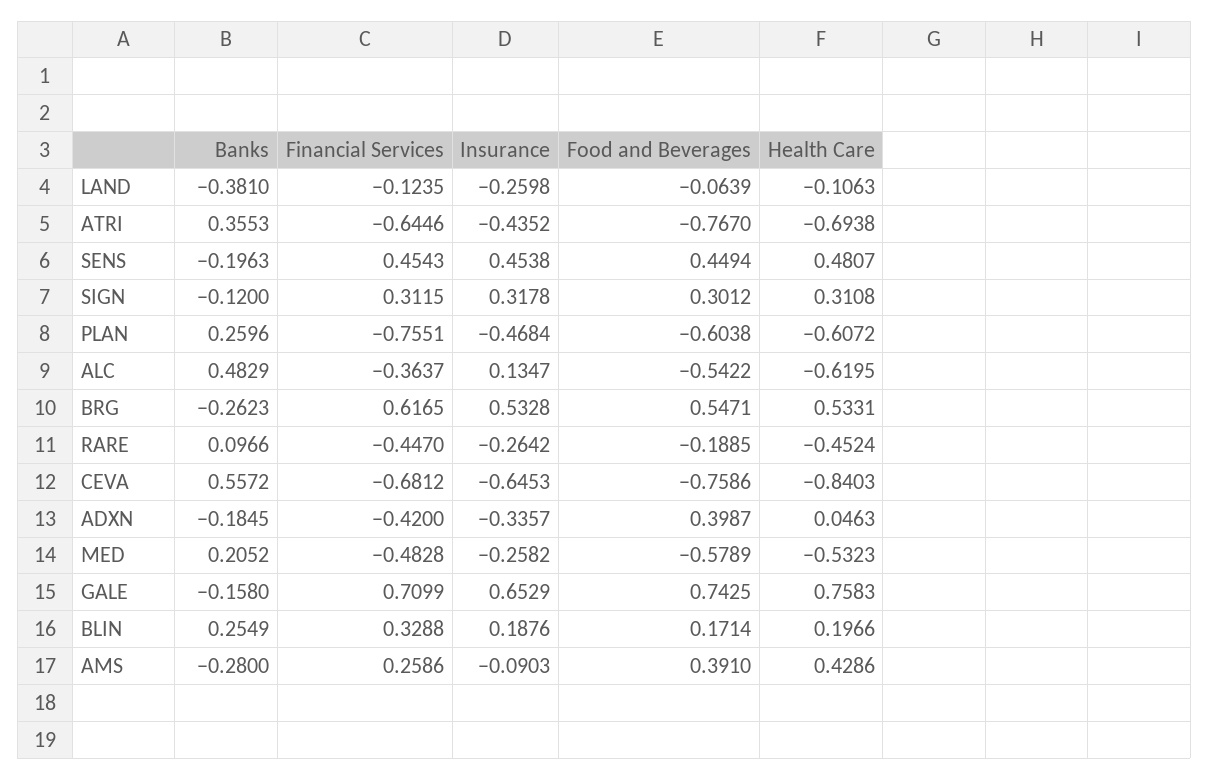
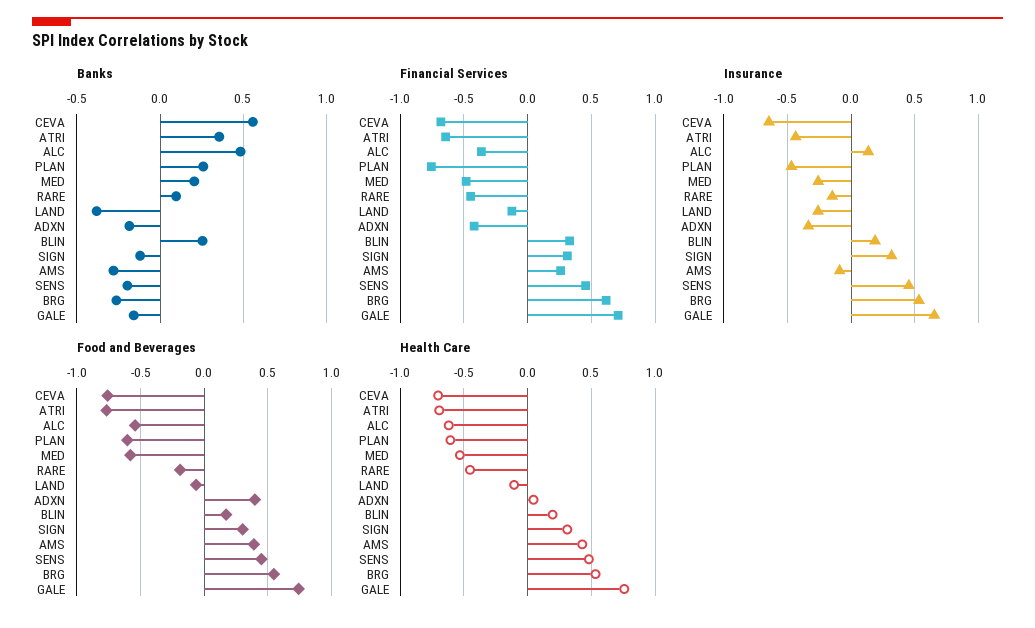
  {
    "Banks": {
      "LAND": -0.381,
      "ATRI": 0.3553,
      "SENS": -0.1963,
      "SIGN": -0.12,
      "PLAN": 0.2596,
      "ALC": 0.4829,
      "BRG": -0.2623,
      "RARE": 0.0966,
      "CEVA": 0.5572,
      "ADXN": -0.1845,
      "MED": 0.2052,
      "GALE": -0.158,
      "BLIN": 0.2549,
      "AMS": -0.28
    },
    "Financial Services": {
      "LAND": -0.1235,
      "ATRI": -0.6446,
      "SENS": 0.4543,
      "SIGN": 0.3115,
      "PLAN": -0.7551,
      "ALC": -0.3637,
      "BRG": 0.6165,
      "RARE": -0.447,
      "CEVA": -0.6812,
      "ADXN": -0.42,
      "MED": -0.4828,
      "GALE": 0.7099,
      "BLIN": 0.3288,
      "AMS": 0.2586
    },
    "Insurance": {
      "LAND": -0.2598,
      "ATRI": -0.4352,
      "SENS": 0.4538,
      "SIGN": 0.3178,
      "PLAN": -0.4684,
      "ALC": 0.1347,
      "BRG": 0.5328,
-     "RARE": -0.2642,
+     "RARE": -0.15,
      "CEVA": -0.6453,
      "ADXN": -0.3357,
      "MED": -0.2582,
      "GALE": 0.6529,
      "BLIN": 0.1876,
      "AMS": -0.0903
    },
    "Food and Beverages": {
      "LAND": -0.0639,
      "ATRI": -0.767,
      "SENS": 0.4494,
      "SIGN": 0.3012,
      "PLAN": -0.6038,
      "ALC": -0.5422,
      "BRG": 0.5471,
      "RARE": -0.1885,
      "CEVA": -0.7586,
      "ADXN": 0.3987,
      "MED": -0.5789,
      "GALE": 0.7425,
      "BLIN": 0.1714,
      "AMS": 0.391
    },
    "Health Care": {
      "LAND": -0.1063,
      "ATRI": -0.6938,
      "SENS": 0.4807,
      "SIGN": 0.3108,
      "PLAN": -0.6072,
      "ALC": -0.6195,
      "BRG": 0.5331,
      "RARE": -0.4524,
-     "CEVA": -0.8403,
+     "CEVA": -0.7,
      "ADXN": 0.0463,
      "MED": -0.5323,
      "GALE": 0.7583,
      "BLIN": 0.1966,
      "AMS": 0.4286
    }
  }

